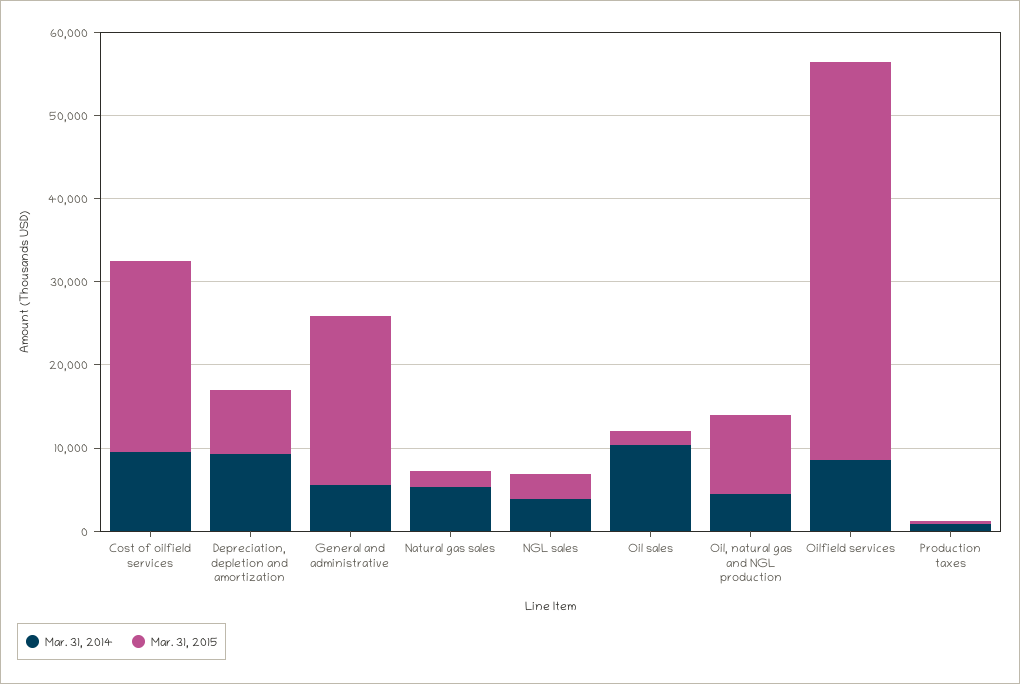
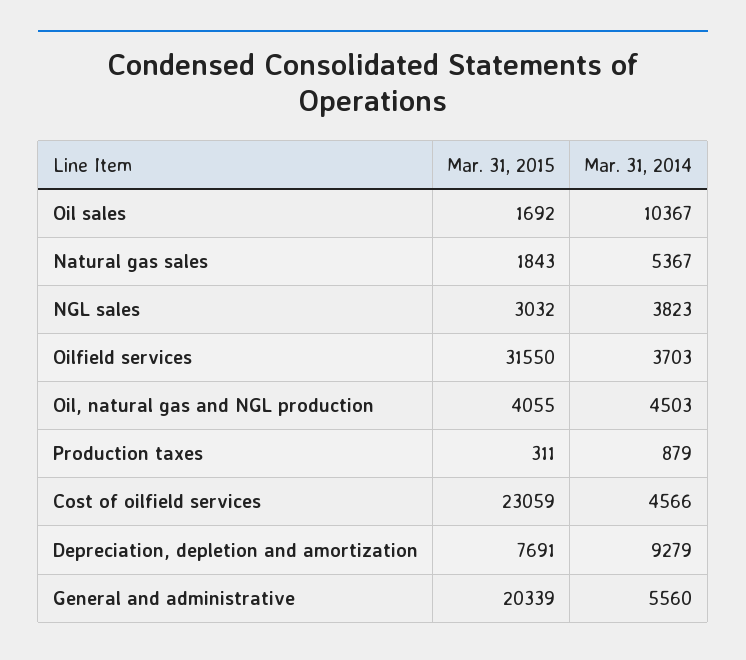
  {
    "Mar. 31, 2014": {
-     "Cost of oilfield services": 10000,
+     "Cost of oilfield services": 4566,
      "Depreciation, depletion and amortization": 9279,
      "General and administrative": 5560,
      "Natural gas sales": 5367,
      "NGL sales": 3823,
      "Oil sales": 10367,
      "Oil, natural gas and NGL production": 4503,
-     "Oilfield services": 8000,
+     "Oilfield services": 3703,
      "Production taxes": 879
    },
    "Mar. 31, 2015": {
      "Cost of oilfield services": 23059,
      "Depreciation, depletion and amortization": 7691,
      "General and administrative": 20339,
      "Natural gas sales": 1843,
      "NGL sales": 3032,
      "Oil sales": 1692,
-     "Oil, natural gas and NGL production": 10000,
+     "Oil, natural gas and NGL production": 4055,
-     "Oilfield services": 48000,
+     "Oilfield services": 31550,
      "Production taxes": 311
    }
  }

